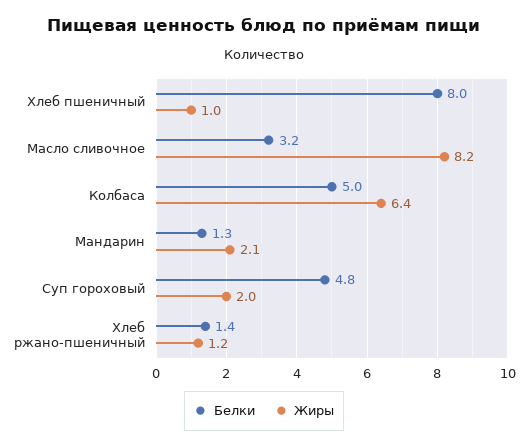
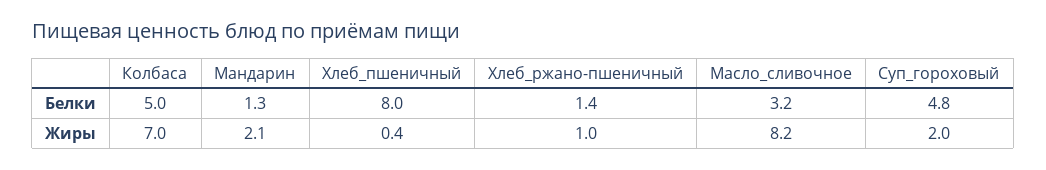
  {
    "Белки": {
      "Хлеб пшеничный": 8,
      "Масло сливочное": 3.2,
      "Колбаса": 5,
      "Мандарин": 1.3,
      "Суп гороховый": 4.8,
      "Хлеб ржано-пшеничный": 1.4
    },
    "Жиры": {
-     "Хлеб пшеничный": 1,
+     "Хлеб пшеничный": 0.4,
      "Масло сливочное": 8.2,
-     "Колбаса": 6.4,
+     "Колбаса": 7,
      "Мандарин": 2.1,
      "Суп гороховый": 2,
-     "Хлеб ржано-пшеничный": 1.2
+     "Хлеб ржано-пшеничный": 1
    }
  }

